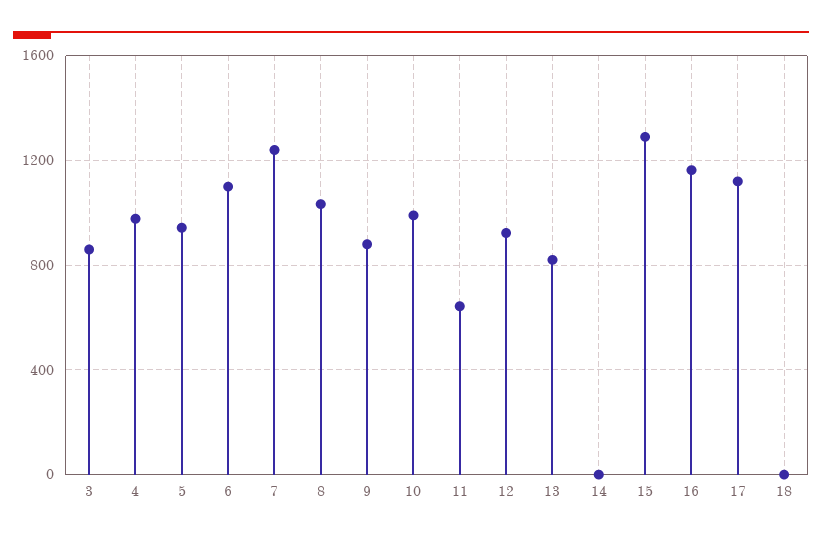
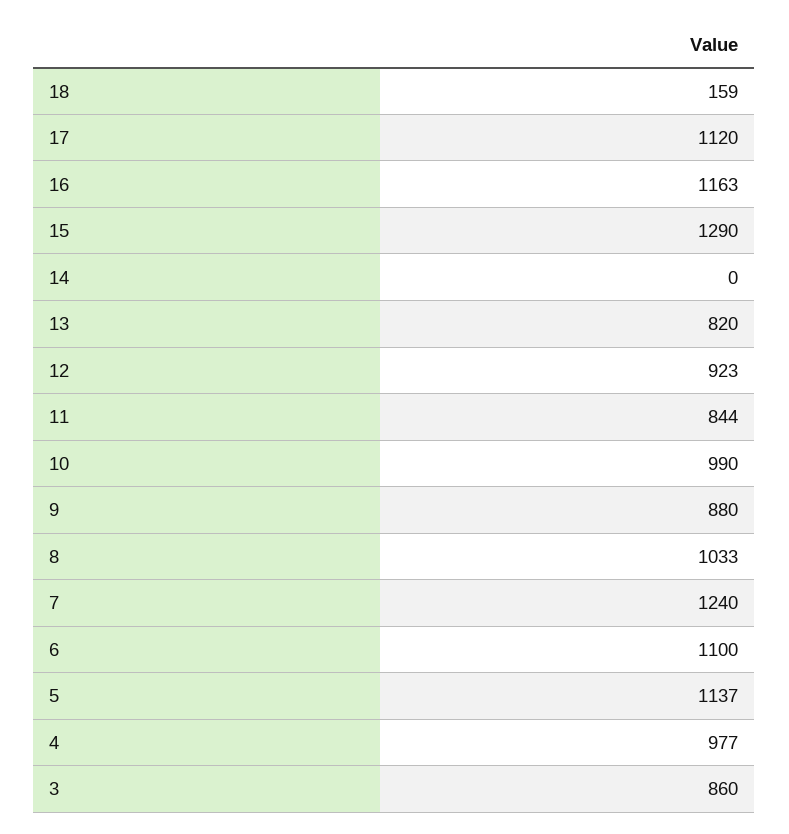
  {
    "3": 860,
    "4": 977,
-   "5": 950,
+   "5": 1137,
    "6": 1100,
    "7": 1240,
    "8": 1033,
    "9": 880,
    "10": 990,
-   "11": 650,
+   "11": 844,
    "12": 923,
    "13": 820,
    "14": 0,
    "15": 1290,
    "16": 1163,
    "17": 1120,
-   "18": 0
+   "18": 159
  }

